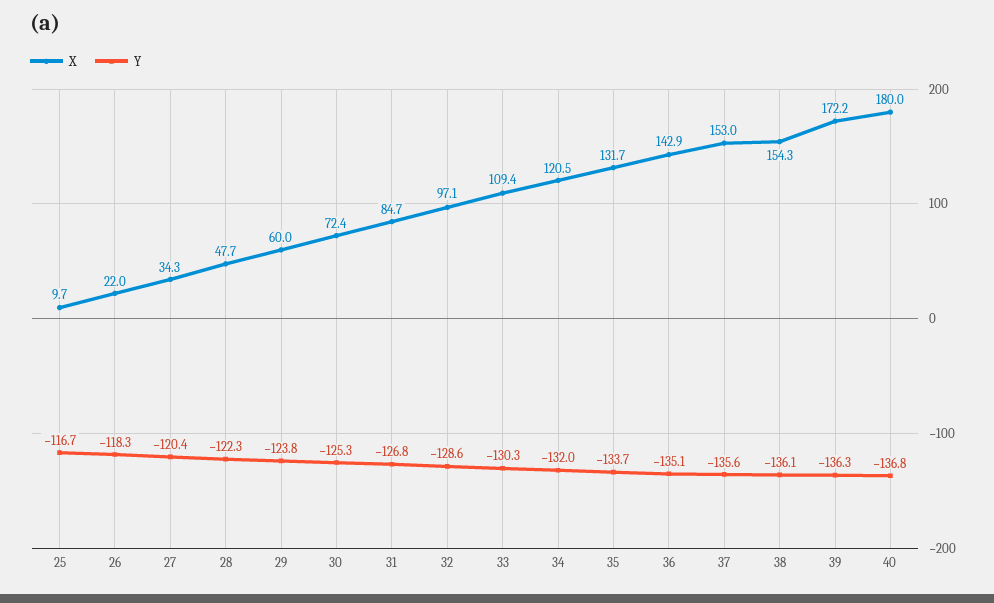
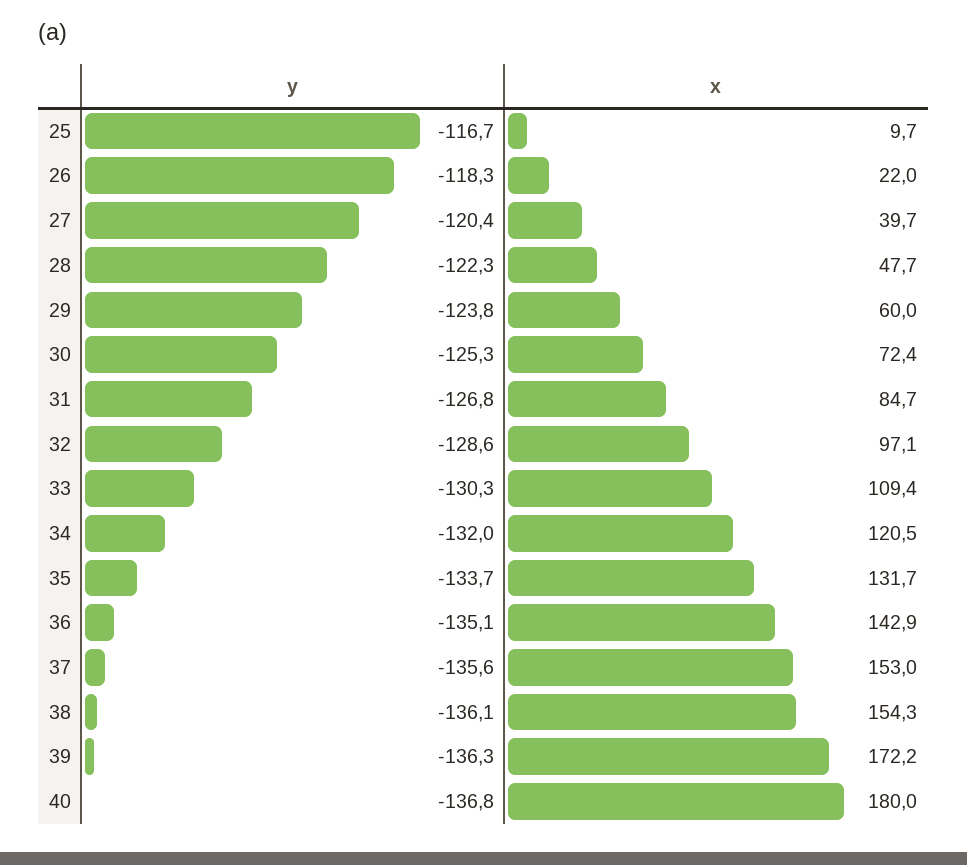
  {
    "X": {
      "25": 9.7,
      "26": 22,
-     "27": 34.3,
+     "27": 39.7,
      "28": 47.7,
      "29": 60,
      "30": 72.4,
      "31": 84.7,
      "32": 97.1,
      "33": 109.4,
      "34": 120.5,
      "35": 131.7,
      "36": 142.9,
      "37": 153,
      "38": 154.3,
      "39": 172.2,
      "40": 180
    },
    "Y": {
      "25": -116.7,
      "26": -118.3,
      "27": -120.4,
      "28": -122.3,
      "29": -123.8,
      "30": -125.3,
      "31": -126.8,
      "32": -128.6,
      "33": -130.3,
      "34": -132,
      "35": -133.7,
      "36": -135.1,
      "37": -135.6,
      "38": -136.1,
      "39": -136.3,
      "40": -136.8
    }
  }

